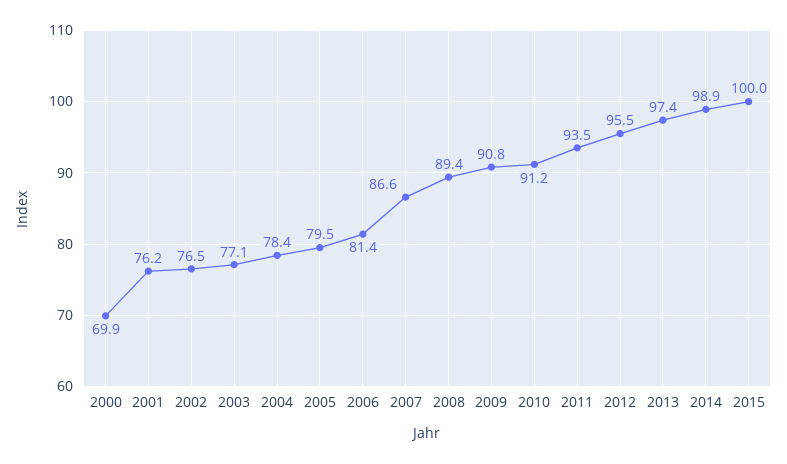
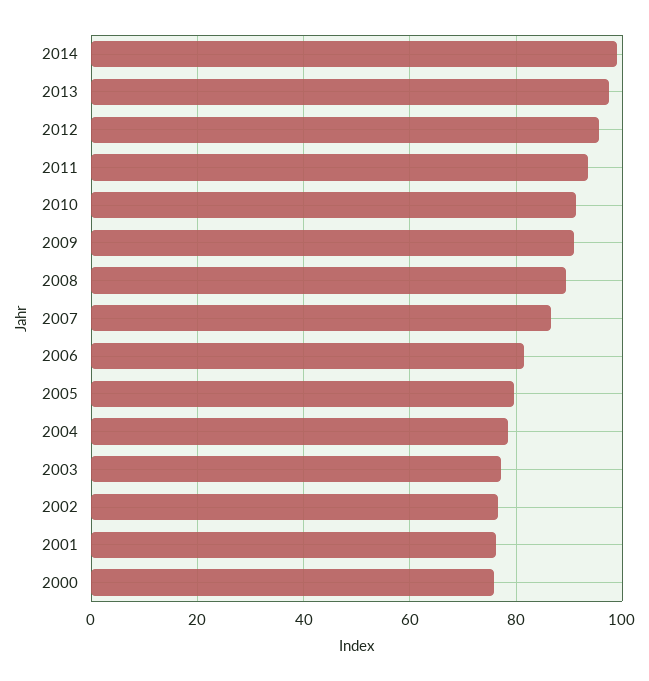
  {
-   "2000": 69.9,
+   "2000": 76,
    "2001": 76.2,
    "2002": 76.5,
    "2003": 77.1,
    "2004": 78.4,
    "2005": 79.5,
    "2006": 81.4,
    "2007": 86.6,
    "2008": 89.4,
    "2009": 90.8,
    "2010": 91.2,
    "2011": 93.5,
    "2012": 95.5,
    "2013": 97.4,
-   "2014": 98.9,
+   "2014": 98.9
-   "2015": 100
  }

